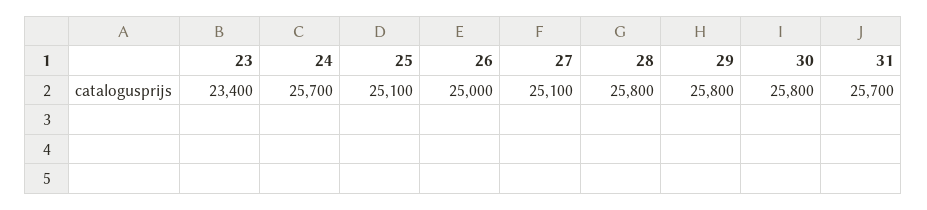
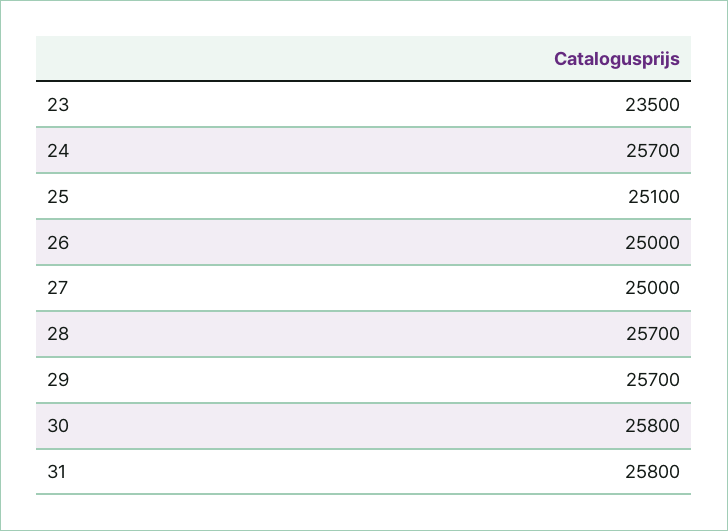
  {
-   "23": 23400,
+   "23": 23500,
    "24": 25700,
    "25": 25100,
    "26": 25000,
-   "27": 25100,
+   "27": 25000,
-   "28": 25800,
+   "28": 25700,
-   "29": 25800,
+   "29": 25700,
    "30": 25800,
-   "31": 25700
+   "31": 25800
  }

